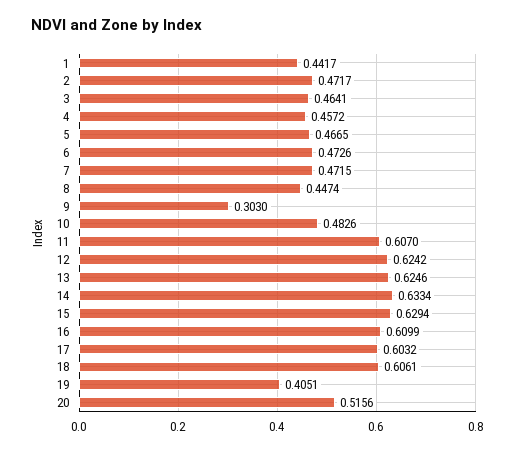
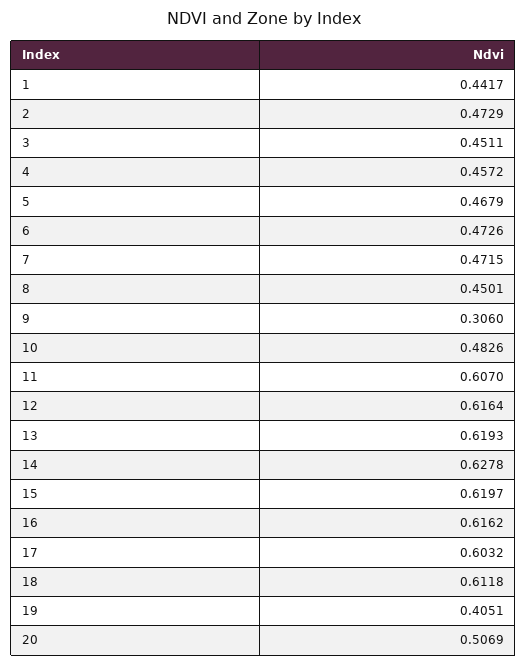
  {
    "1": 0.4417,
-   "2": 0.4717,
+   "2": 0.4729,
-   "3": 0.4641,
+   "3": 0.4511,
    "4": 0.4572,
-   "5": 0.4665,
+   "5": 0.4679,
    "6": 0.4726,
    "7": 0.4715,
-   "8": 0.4474,
+   "8": 0.4501,
-   "9": 0.303,
+   "9": 0.306,
    "10": 0.4826,
    "11": 0.607,
-   "12": 0.6242,
+   "12": 0.6164,
-   "13": 0.6246,
+   "13": 0.6193,
-   "14": 0.6334,
+   "14": 0.6278,
-   "15": 0.6294,
+   "15": 0.6197,
-   "16": 0.6099,
+   "16": 0.6162,
    "17": 0.6032,
-   "18": 0.6061,
+   "18": 0.6118,
    "19": 0.4051,
-   "20": 0.5156
+   "20": 0.5069
  }

